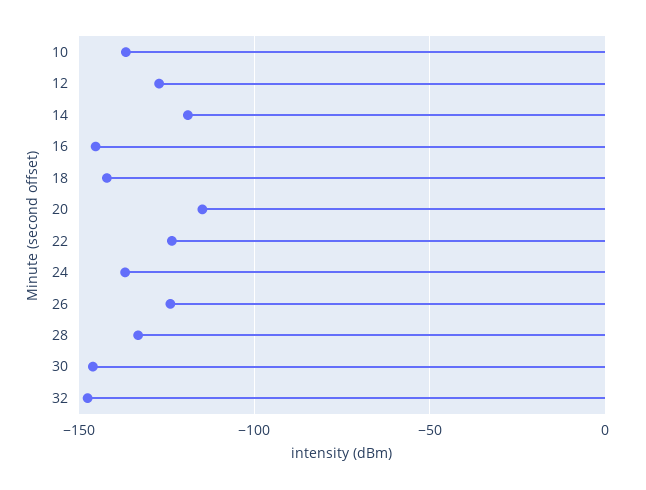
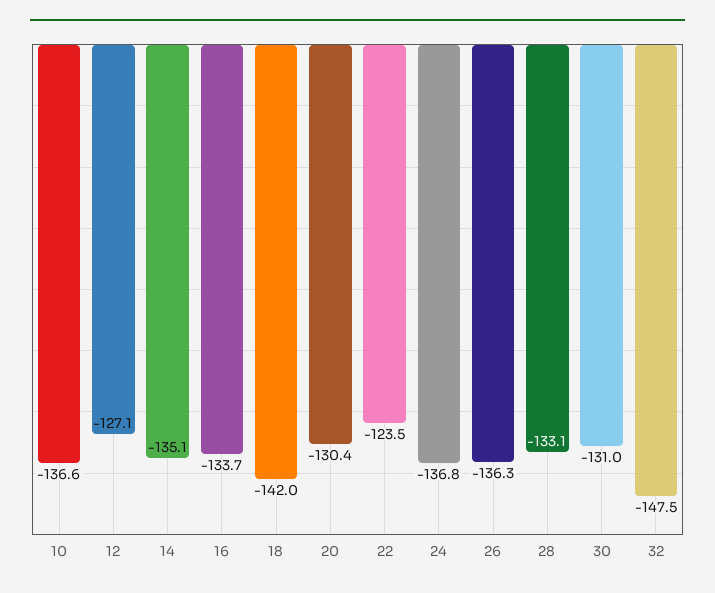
  {
    "10": -136.6,
    "12": -127.1,
-   "14": -120,
+   "14": -135.1,
-   "16": -145,
+   "16": -133.7,
    "18": -142,
-   "20": -115,
+   "20": -130.4,
    "22": -123.5,
    "24": -136.8,
-   "26": -125,
+   "26": -136.3,
    "28": -133.1,
-   "30": -145,
+   "30": -131,
    "32": -147.5
  }

